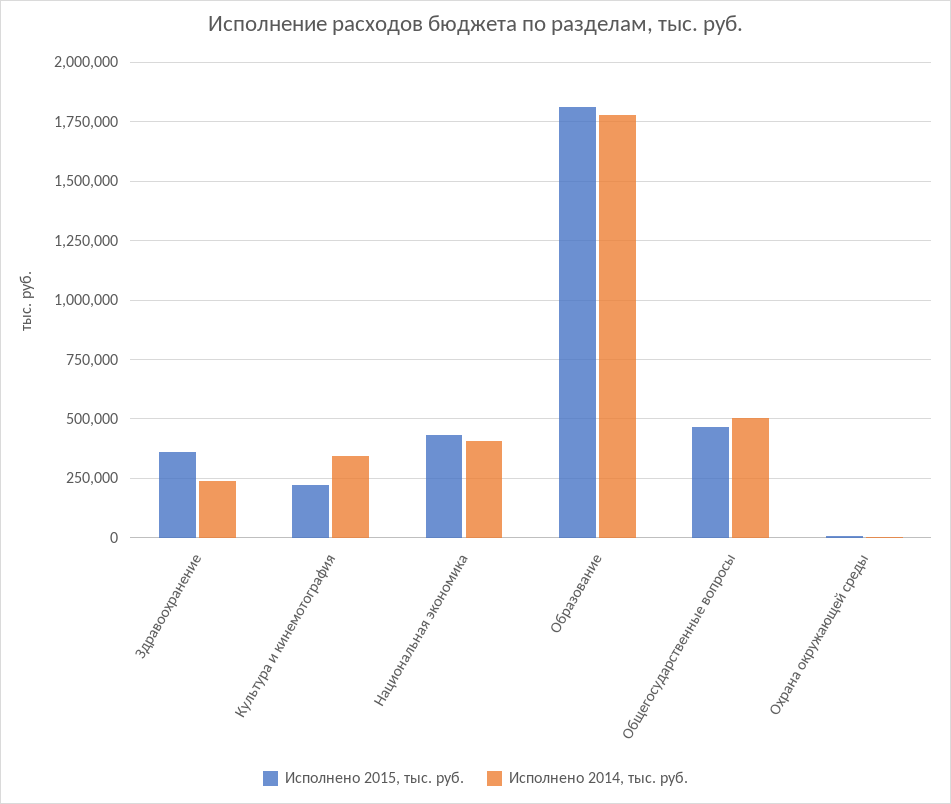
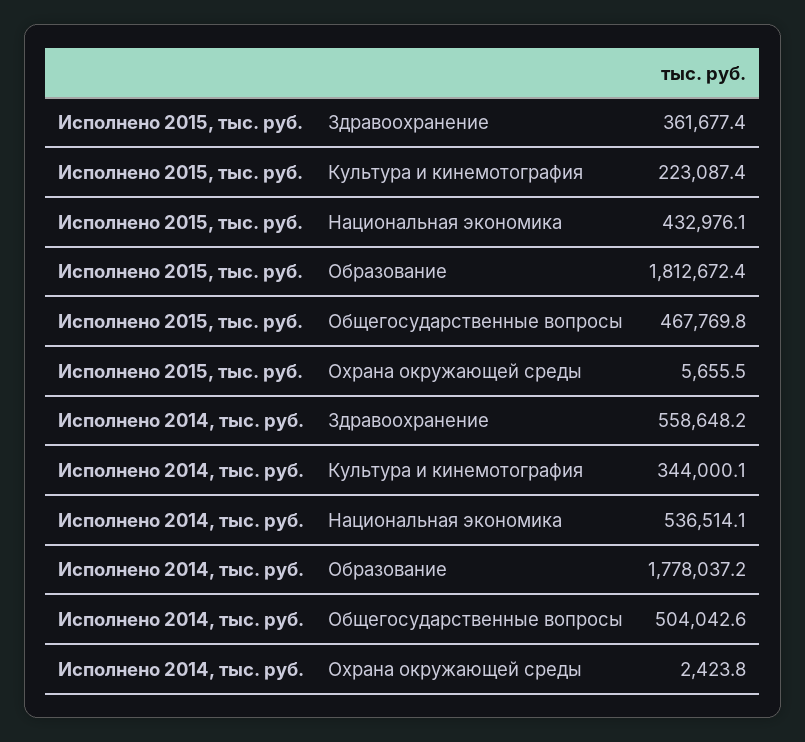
  {
    "Исполнено 2015, тыс. руб.": {
      "Здравоохранение": 361677.4,
      "Культура и кинемотография": 223087.4,
      "Национальная экономика": 432976.1,
      "Образование": 1812672.4,
      "Общегосударственные вопросы": 467769.8,
      "Охрана окружающей среды": 5655.5
    },
    "Исполнено 2014, тыс. руб.": {
-     "Здравоохранение": 250000,
+     "Здравоохранение": 558648.2,
      "Культура и кинемотография": 344000.1,
-     "Национальная экономика": 400000,
+     "Национальная экономика": 536514.1,
      "Образование": 1778037.2,
      "Общегосударственные вопросы": 504042.6,
      "Охрана окружающей среды": 2423.8
    }
  }

